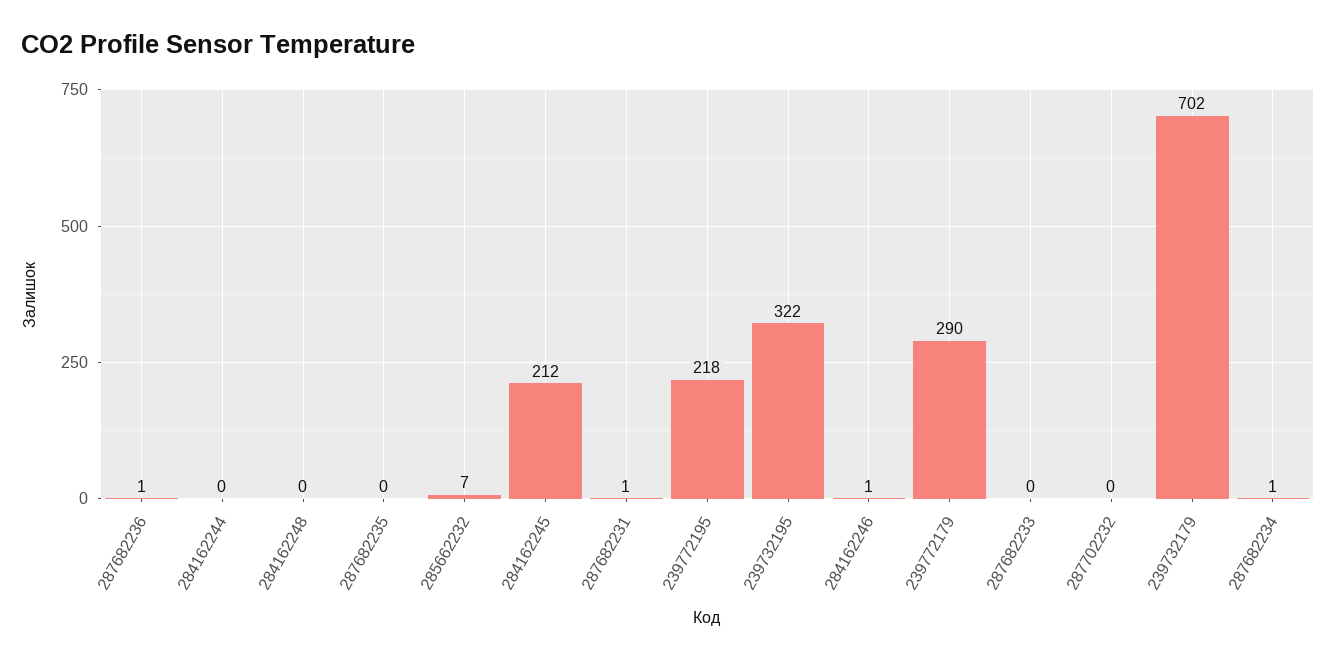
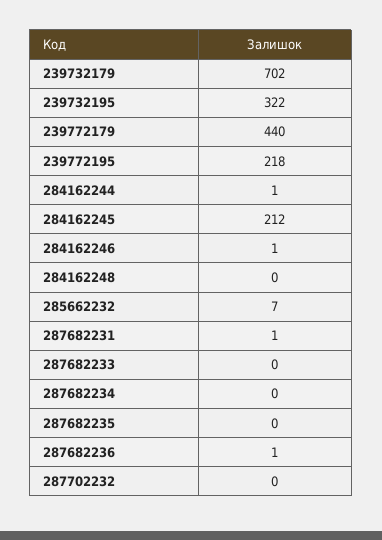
  {
    "287682236": 1,
-   "284162244": 0,
+   "284162244": 1,
    "284162248": 0,
    "287682235": 0,
    "285662232": 7,
    "284162245": 212,
    "287682231": 1,
    "239772195": 218,
    "239732195": 322,
    "284162246": 1,
-   "239772179": 290,
+   "239772179": 440,
    "287682233": 0,
    "287702232": 0,
    "239732179": 702,
-   "287682234": 1
+   "287682234": 0
  }

